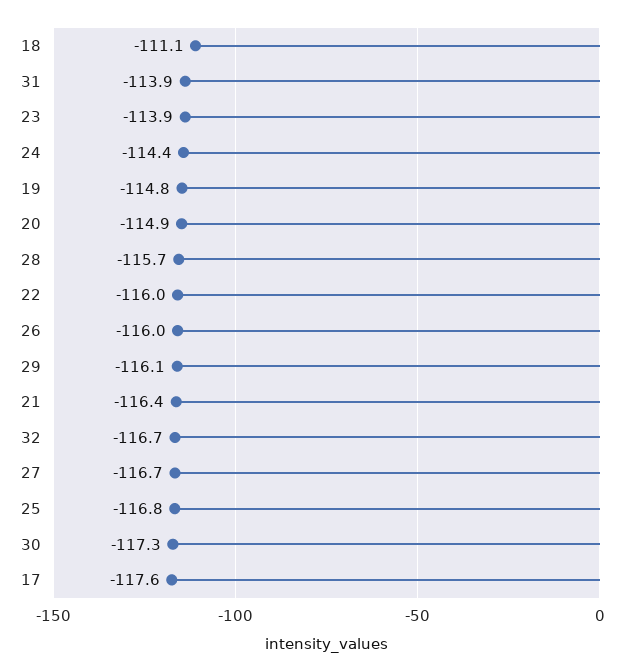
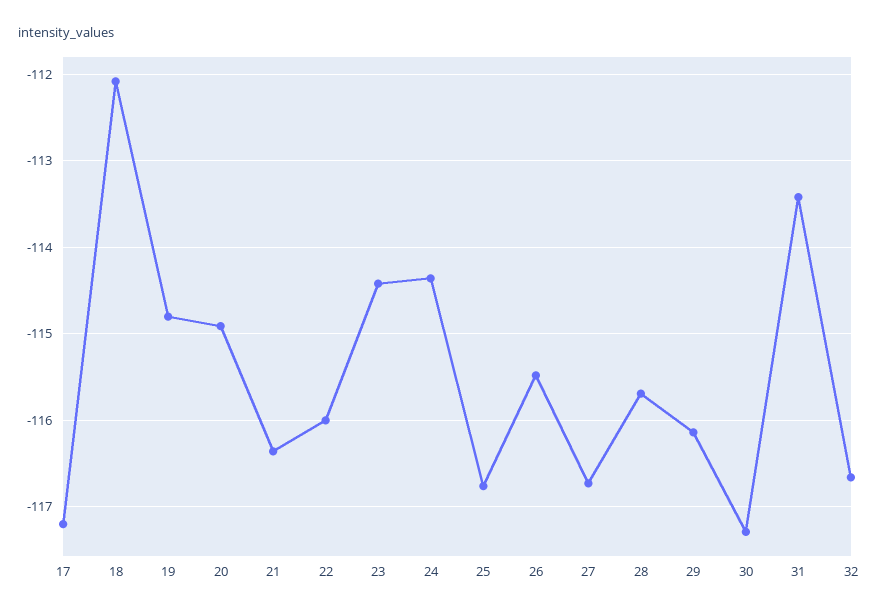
  {
-   "18": -111.1,
+   "18": -112.1,
-   "31": -113.9,
+   "31": -113.4,
-   "23": -113.9,
+   "23": -114.4,
    "24": -114.4,
    "19": -114.8,
    "20": -114.9,
    "28": -115.7,
    "22": -116,
-   "26": -116,
+   "26": -115.5,
    "29": -116.1,
    "21": -116.4,
    "32": -116.7,
    "27": -116.7,
    "25": -116.8,
    "30": -117.3,
-   "17": -117.6
+   "17": -117.2
  }

